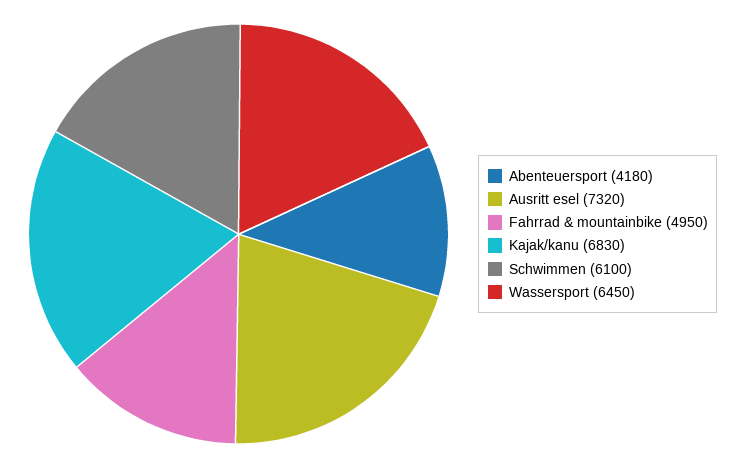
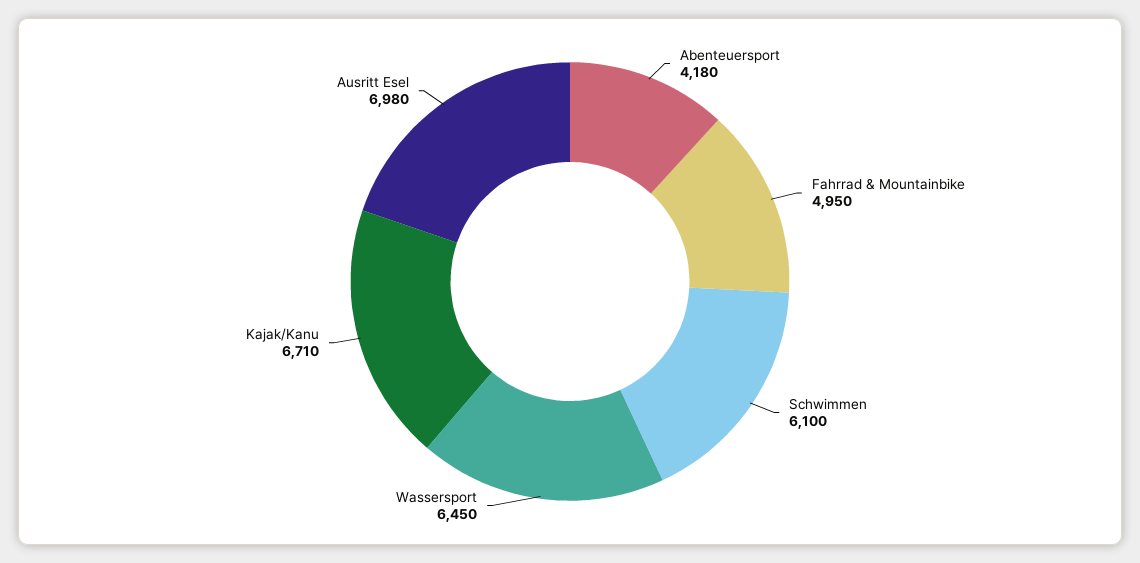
  {
    "Abenteuersport": 4180,
-   "Ausritt esel": 7320,
+   "Ausritt esel": 6980,
    "Fahrrad & mountainbike": 4950,
-   "Kajak/kanu": 6830,
+   "Kajak/kanu": 6710,
    "Schwimmen": 6100,
    "Wassersport": 6450
  }

